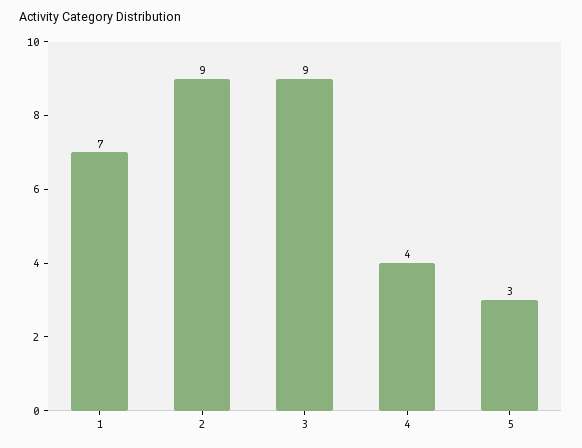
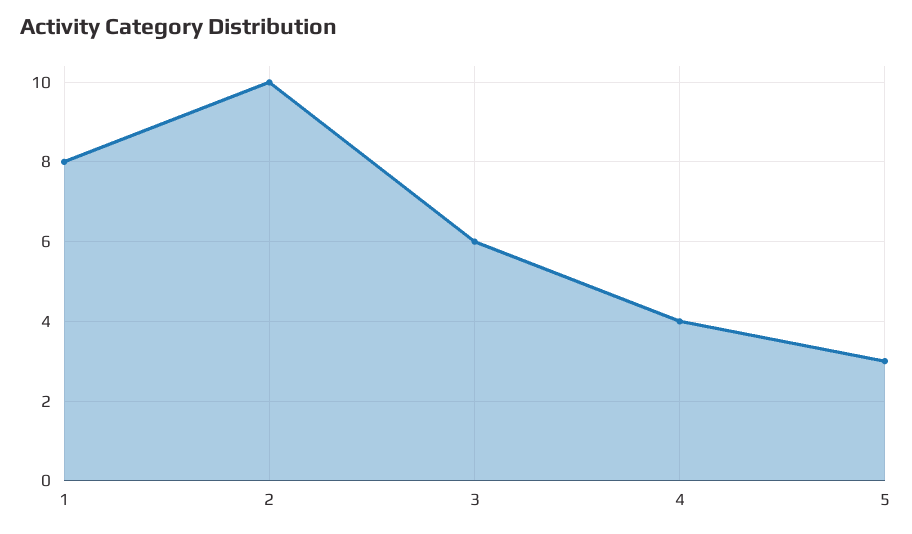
  {
-   "1": 7,
+   "1": 8,
-   "2": 9,
+   "2": 10,
-   "3": 9,
+   "3": 6,
    "4": 4,
    "5": 3
  }

